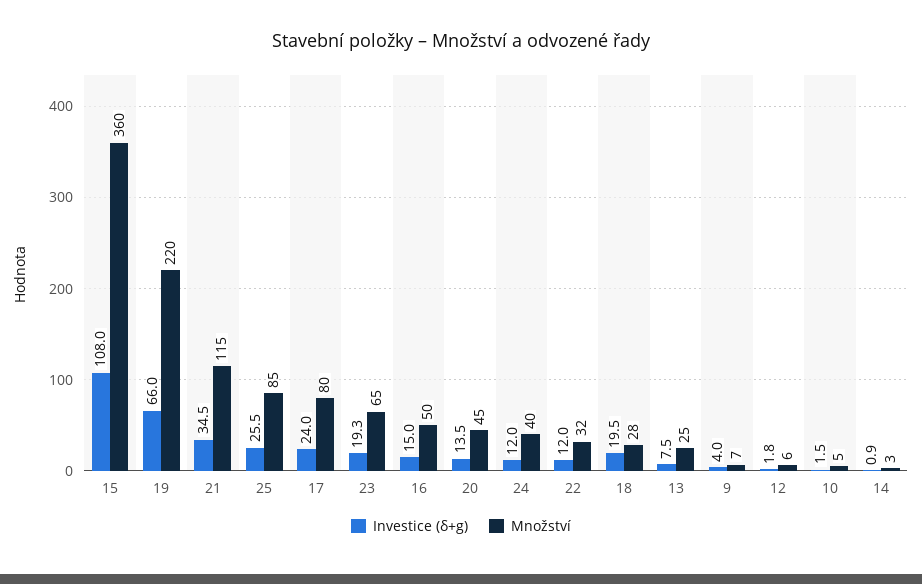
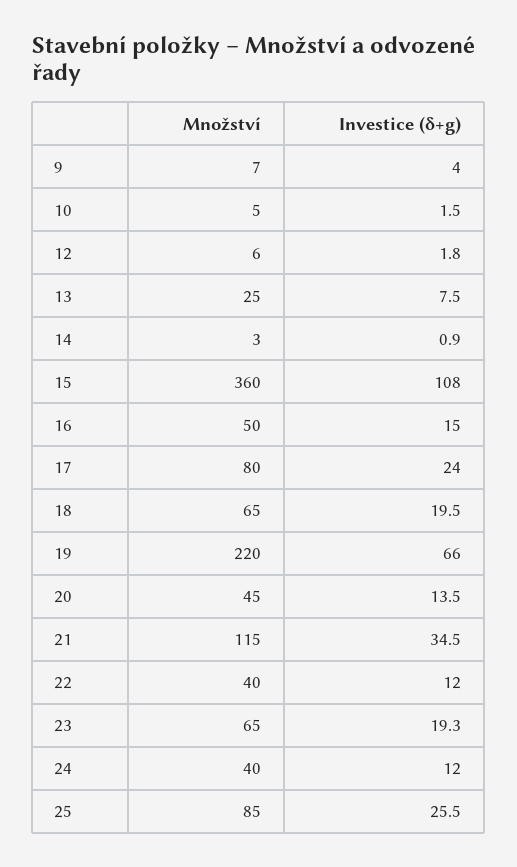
  {
    "Investice (δ+g)": {
      "15": 108,
      "19": 66,
      "21": 34.5,
      "25": 25.5,
      "17": 24,
      "23": 19.3,
      "16": 15,
      "20": 13.5,
      "24": 12,
      "22": 12,
      "18": 19.5,
      "13": 7.5,
      "9": 4,
      "12": 1.8,
      "10": 1.5,
      "14": 0.9
    },
    "Množství": {
      "15": 360,
      "19": 220,
      "21": 115,
      "25": 85,
      "17": 80,
      "23": 65,
      "16": 50,
      "20": 45,
      "24": 40,
-     "22": 32,
+     "22": 40,
-     "18": 28,
+     "18": 65,
      "13": 25,
      "9": 7,
      "12": 6,
      "10": 5,
      "14": 3
    }
  }

